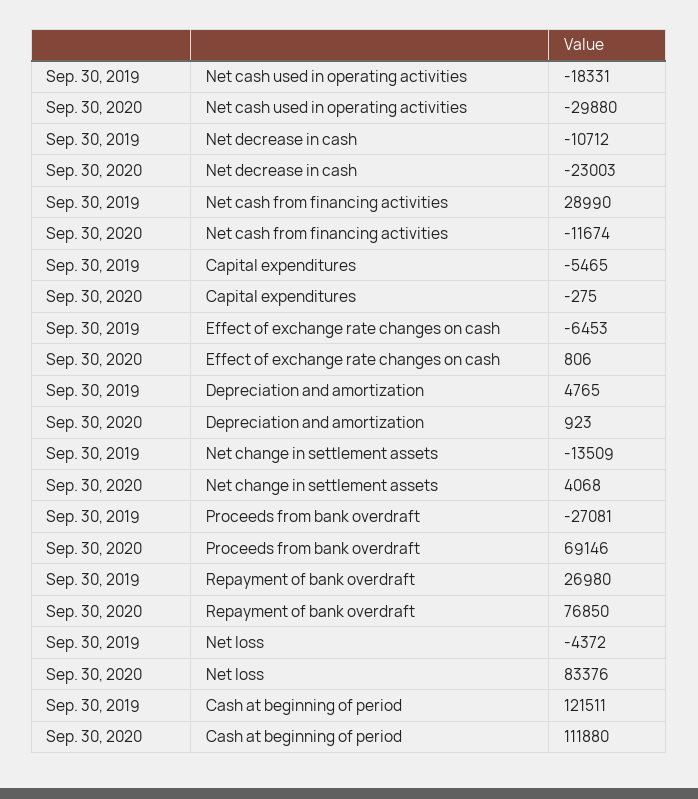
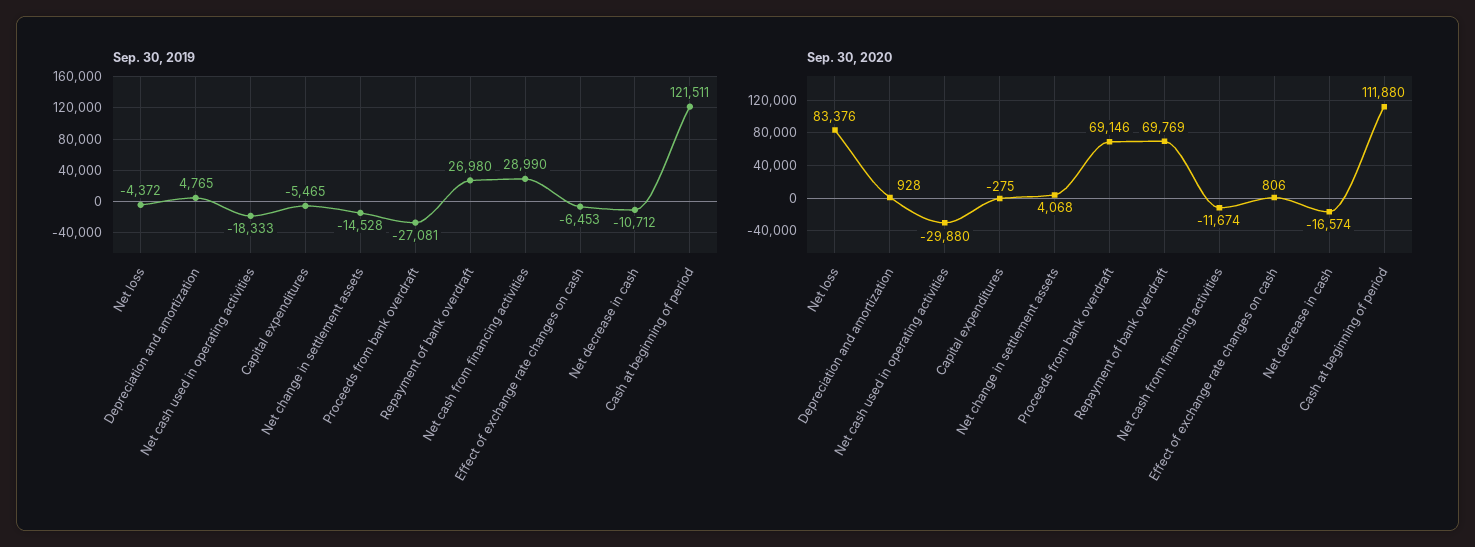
  {
    "Sep. 30, 2019": {
-     "Net cash used in operating activities": -18331,
+     "Net cash used in operating activities": -18333,
      "Net decrease in cash": -10712,
      "Net cash from financing activities": 28990,
      "Capital expenditures": -5465,
      "Effect of exchange rate changes on cash": -6453,
      "Depreciation and amortization": 4765,
-     "Net change in settlement assets": -13509,
+     "Net change in settlement assets": -14528,
      "Proceeds from bank overdraft": -27081,
      "Repayment of bank overdraft": 26980,
      "Net loss": -4372,
      "Cash at beginning of period": 121511
    },
    "Sep. 30, 2020": {
      "Net cash used in operating activities": -29880,
-     "Net decrease in cash": -23003,
+     "Net decrease in cash": -16574,
      "Net cash from financing activities": -11674,
      "Capital expenditures": -275,
      "Effect of exchange rate changes on cash": 806,
-     "Depreciation and amortization": 923,
+     "Depreciation and amortization": 928,
      "Net change in settlement assets": 4068,
      "Proceeds from bank overdraft": 69146,
-     "Repayment of bank overdraft": 76850,
+     "Repayment of bank overdraft": 69769,
      "Net loss": 83376,
      "Cash at beginning of period": 111880
    }
  }

